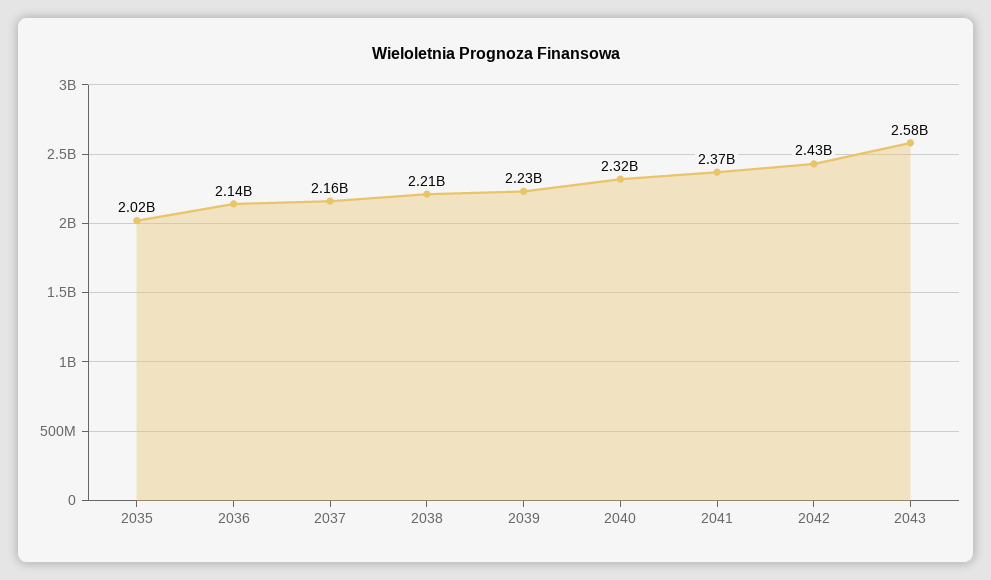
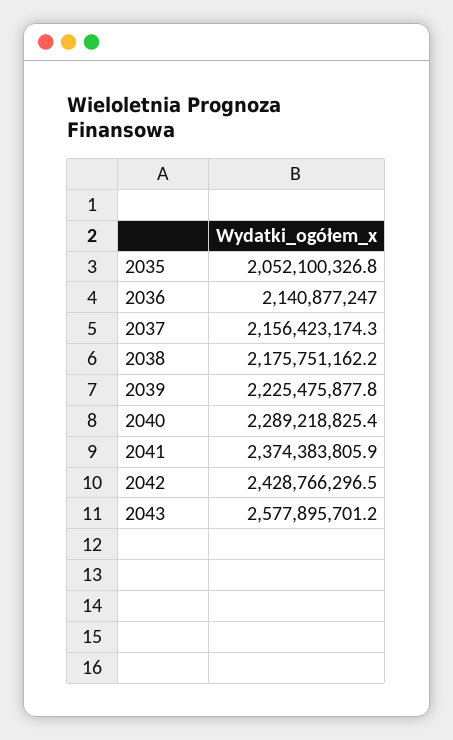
  {
-   "2035": 2020000000,
+   "2035": 2052100326.8,
    "2036": 2140877247,
    "2037": 2156423174.3,
-   "2038": 2210000000,
+   "2038": 2175751162.2,
    "2039": 2225475877.8,
-   "2040": 2320000000,
+   "2040": 2289218825.4,
    "2041": 2374383805.9,
    "2042": 2428766296.5,
    "2043": 2577895701.2
  }

